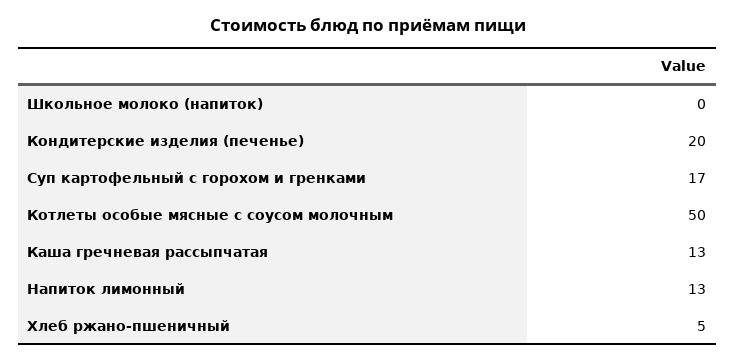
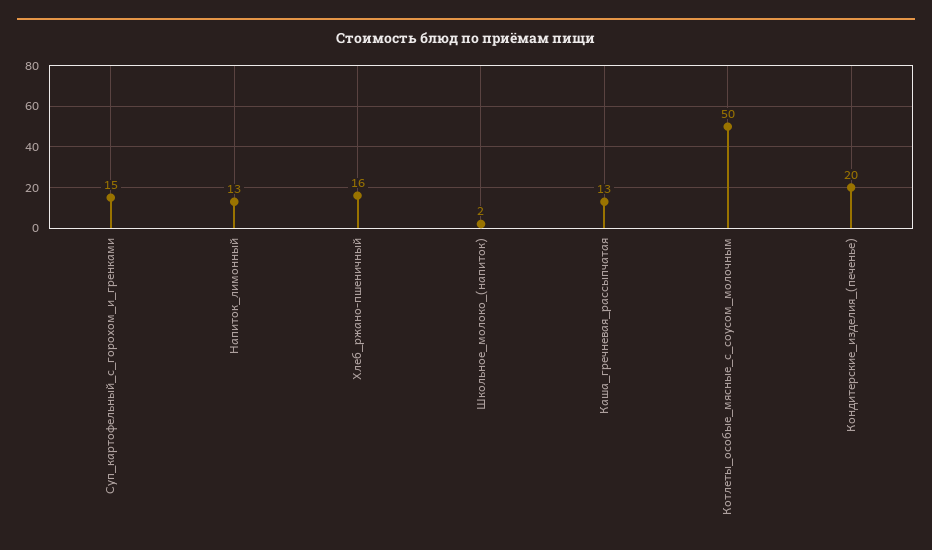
  {
-   "Школьное молоко (напиток)": 0,
+   "Школьное молоко (напиток)": 2,
    "Кондитерские изделия (печенье)": 20,
-   "Суп картофельный с горохом и гренками": 17,
+   "Суп картофельный с горохом и гренками": 15,
    "Котлеты особые мясные с соусом молочным": 50,
    "Каша гречневая рассыпчатая": 13,
    "Напиток лимонный": 13,
-   "Хлеб ржано-пшеничный": 5
+   "Хлеб ржано-пшеничный": 16
  }

